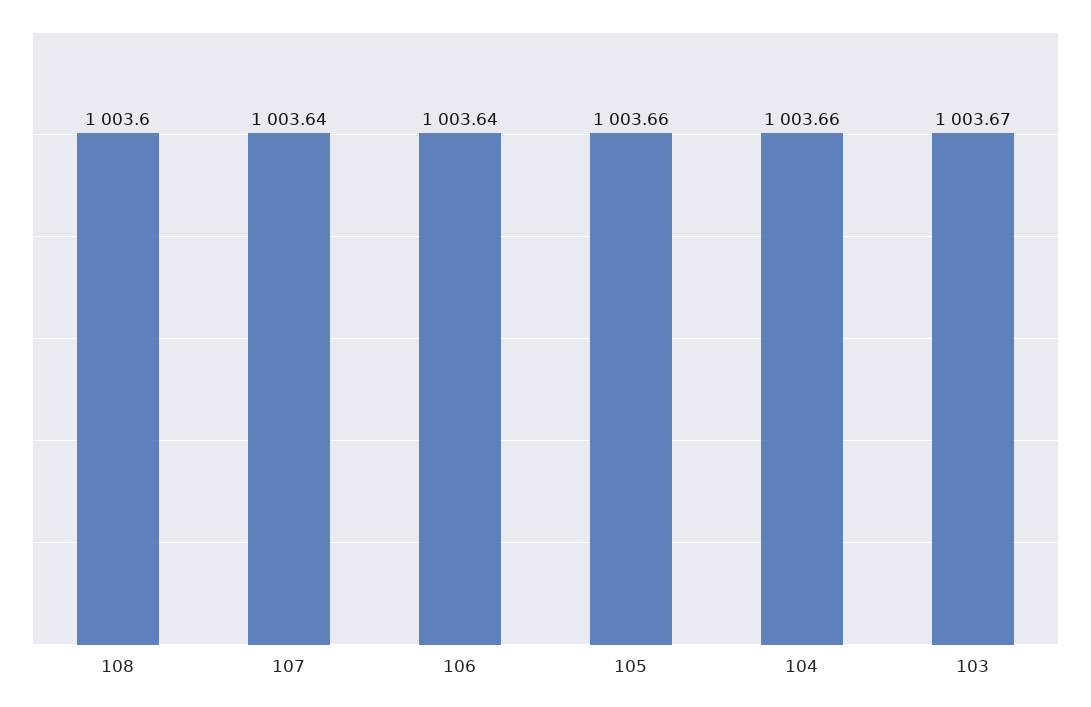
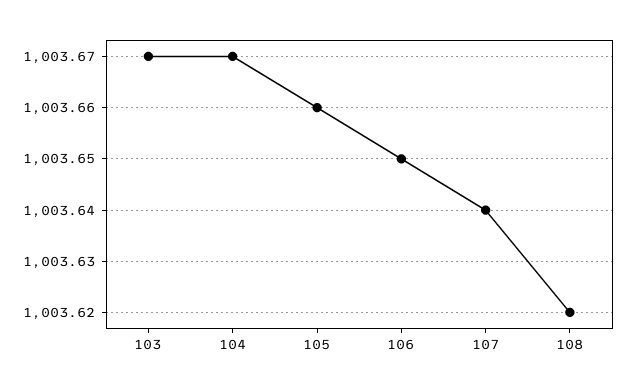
  {
-   "108": 1003.6,
+   "108": 1003.62,
    "107": 1003.64,
-   "106": 1003.64,
+   "106": 1003.65,
    "105": 1003.66,
-   "104": 1003.66,
+   "104": 1003.67,
    "103": 1003.67
  }

